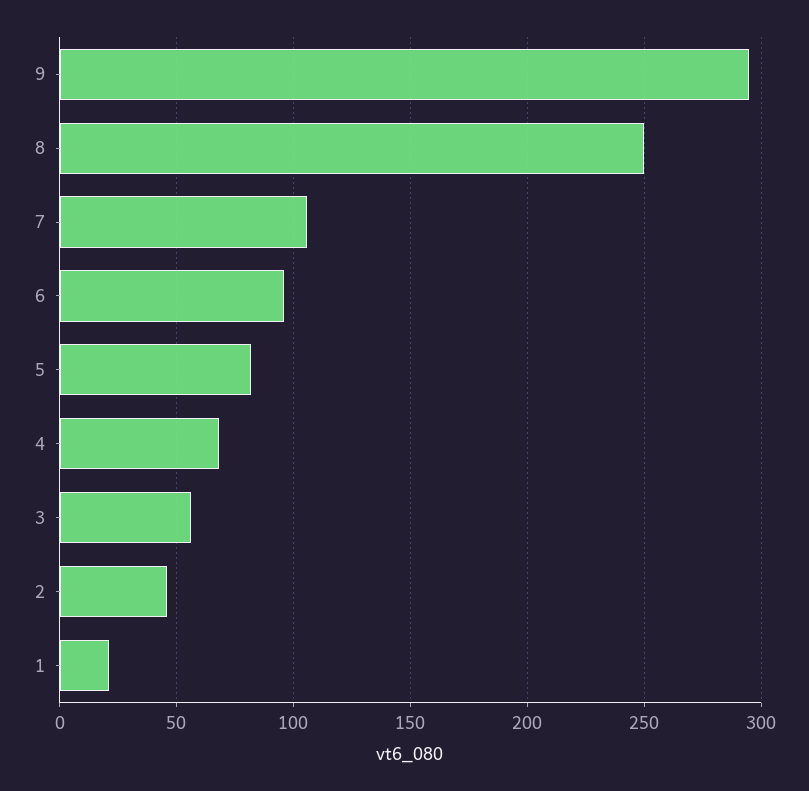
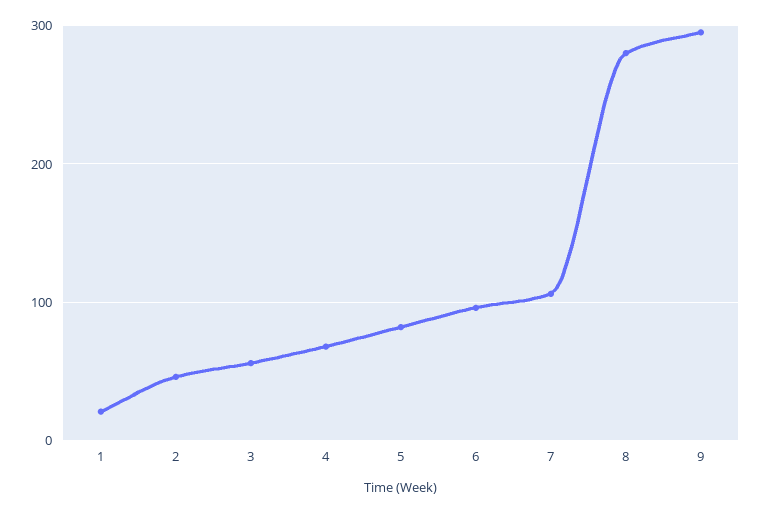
  {
    "9": 295,
-   "8": 250,
+   "8": 280,
    "7": 105,
    "6": 95,
    "5": 80,
    "4": 70,
    "3": 55,
    "2": 45,
    "1": 20
  }

